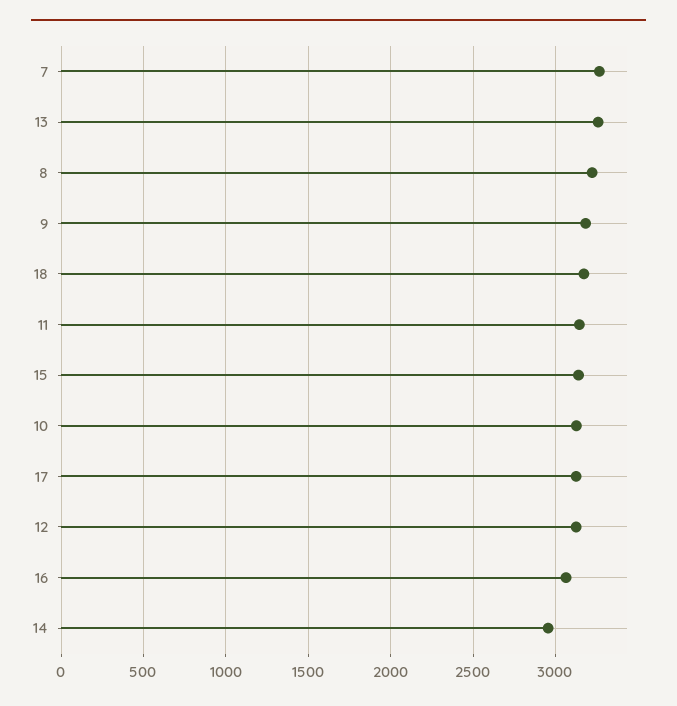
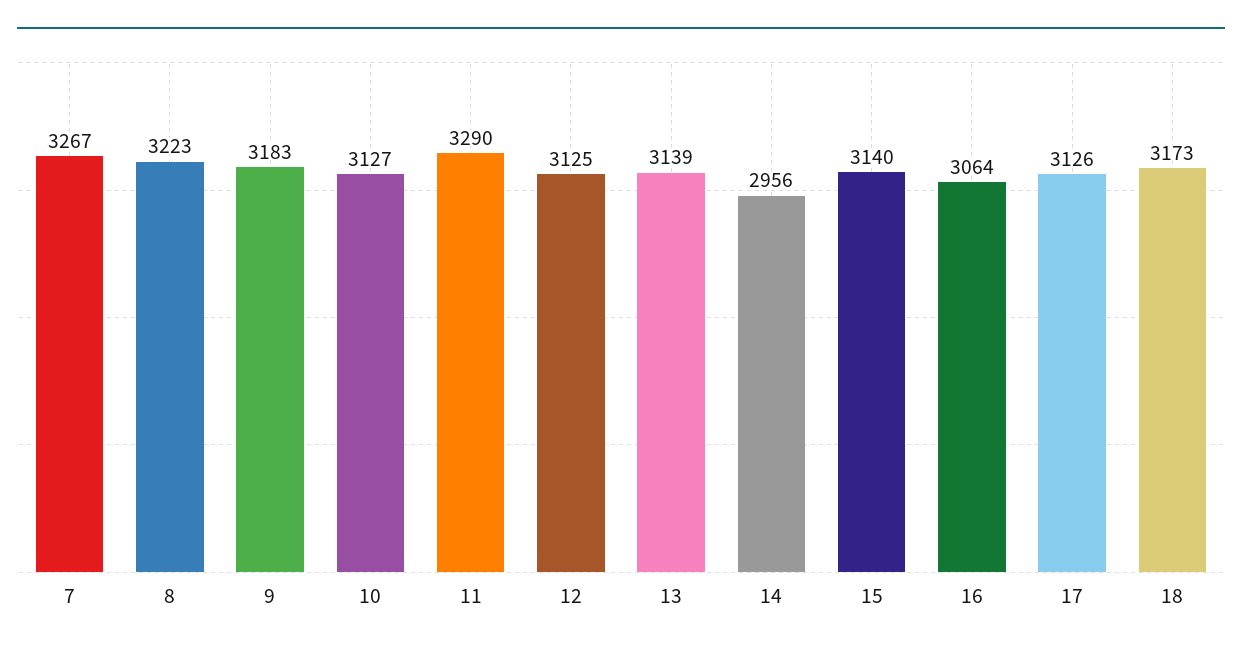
  {
    "7": 3267,
-   "13": 3250,
+   "13": 3139,
    "8": 3223,
    "9": 3183,
    "18": 3173,
-   "11": 3150,
+   "11": 3290,
    "15": 3140,
    "10": 3127,
    "17": 3126,
    "12": 3125,
    "16": 3064,
    "14": 2956
  }

